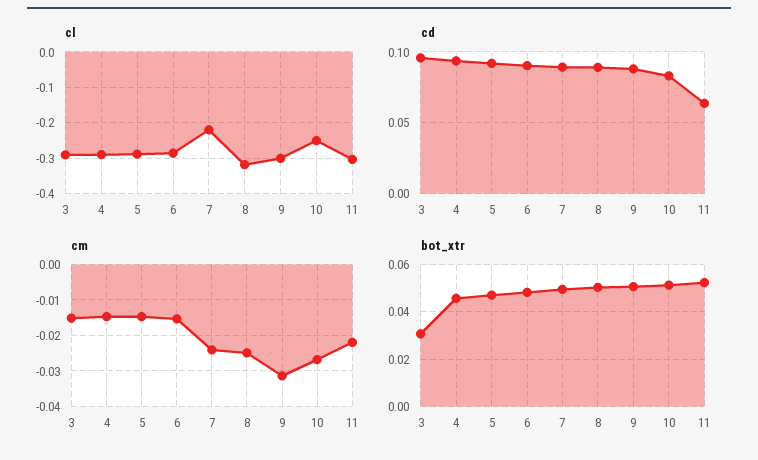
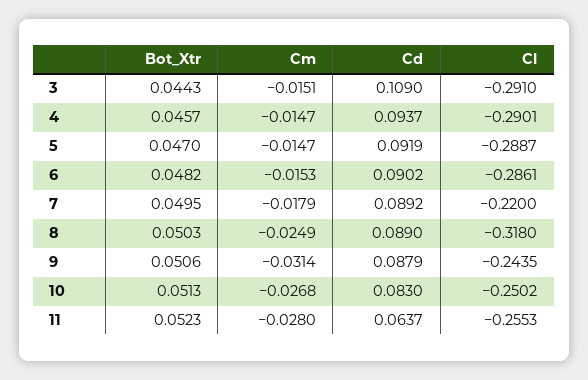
  {
    "cl": {
      "3": -0.291,
      "4": -0.2901,
      "5": -0.2887,
      "6": -0.2861,
      "7": -0.22,
      "8": -0.318,
-     "9": -0.3,
+     "9": -0.2435,
      "10": -0.2502,
-     "11": -0.3
+     "11": -0.2553
    },
    "cd": {
-     "3": 0.095,
+     "3": 0.109,
      "4": 0.0937,
      "5": 0.0919,
      "6": 0.0902,
      "7": 0.0892,
      "8": 0.089,
      "9": 0.0879,
      "10": 0.083,
      "11": 0.0637
    },
    "cm": {
      "3": -0.0151,
      "4": -0.0147,
      "5": -0.0147,
      "6": -0.0153,
-     "7": -0.024,
+     "7": -0.0179,
      "8": -0.0249,
      "9": -0.0314,
      "10": -0.0268,
-     "11": -0.022
+     "11": -0.028
    },
    "bot_xtr": {
-     "3": 0.03,
+     "3": 0.0443,
      "4": 0.0457,
      "5": 0.047,
      "6": 0.0482,
      "7": 0.0495,
      "8": 0.0503,
      "9": 0.0506,
      "10": 0.0513,
      "11": 0.0523
    }
  }

